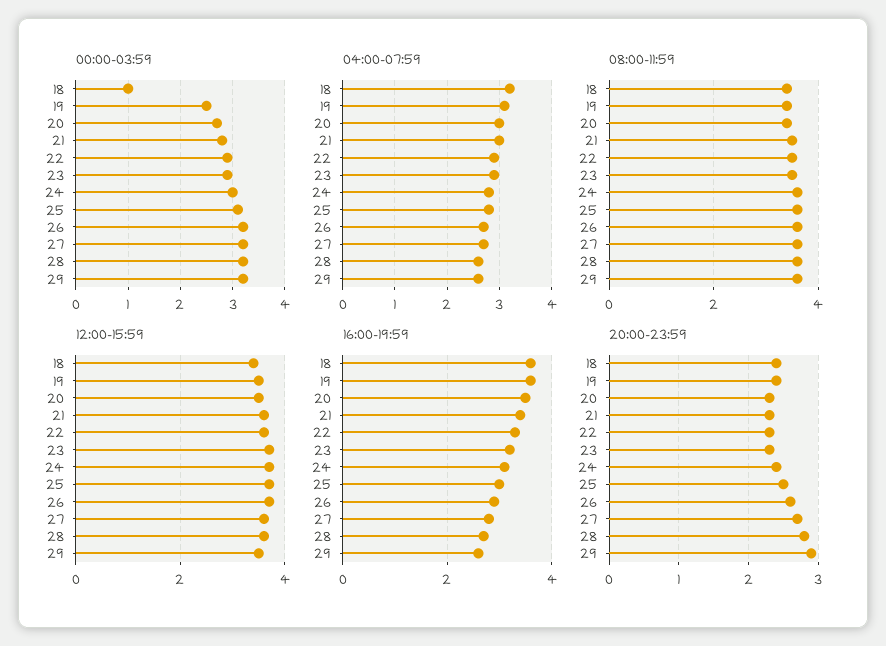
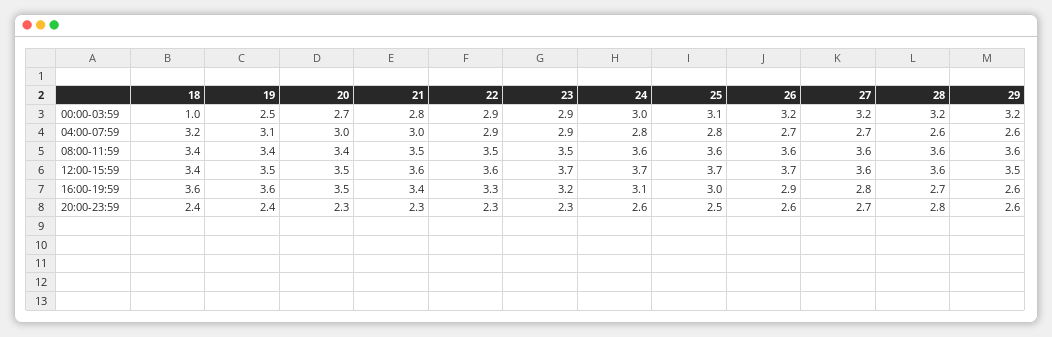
  {
    "00:00-03:59": {
      "18": 1,
      "19": 2.5,
      "20": 2.7,
      "21": 2.8,
      "22": 2.9,
      "23": 2.9,
      "24": 3,
      "25": 3.1,
      "26": 3.2,
      "27": 3.2,
      "28": 3.2,
      "29": 3.2
    },
    "04:00-07:59": {
      "18": 3.2,
      "19": 3.1,
      "20": 3,
      "21": 3,
      "22": 2.9,
      "23": 2.9,
      "24": 2.8,
      "25": 2.8,
      "26": 2.7,
      "27": 2.7,
      "28": 2.6,
      "29": 2.6
    },
    "08:00-11:59": {
      "18": 3.4,
      "19": 3.4,
      "20": 3.4,
      "21": 3.5,
      "22": 3.5,
      "23": 3.5,
      "24": 3.6,
      "25": 3.6,
      "26": 3.6,
      "27": 3.6,
      "28": 3.6,
      "29": 3.6
    },
    "12:00-15:59": {
      "18": 3.4,
      "19": 3.5,
      "20": 3.5,
      "21": 3.6,
      "22": 3.6,
      "23": 3.7,
      "24": 3.7,
      "25": 3.7,
      "26": 3.7,
      "27": 3.6,
      "28": 3.6,
      "29": 3.5
    },
    "16:00-19:59": {
      "18": 3.6,
      "19": 3.6,
      "20": 3.5,
      "21": 3.4,
      "22": 3.3,
      "23": 3.2,
      "24": 3.1,
      "25": 3,
      "26": 2.9,
      "27": 2.8,
      "28": 2.7,
      "29": 2.6
    },
    "20:00-23:59": {
      "18": 2.4,
      "19": 2.4,
      "20": 2.3,
      "21": 2.3,
      "22": 2.3,
      "23": 2.3,
-     "24": 2.4,
+     "24": 2.6,
      "25": 2.5,
      "26": 2.6,
      "27": 2.7,
      "28": 2.8,
-     "29": 2.9
+     "29": 2.6
    }
  }

